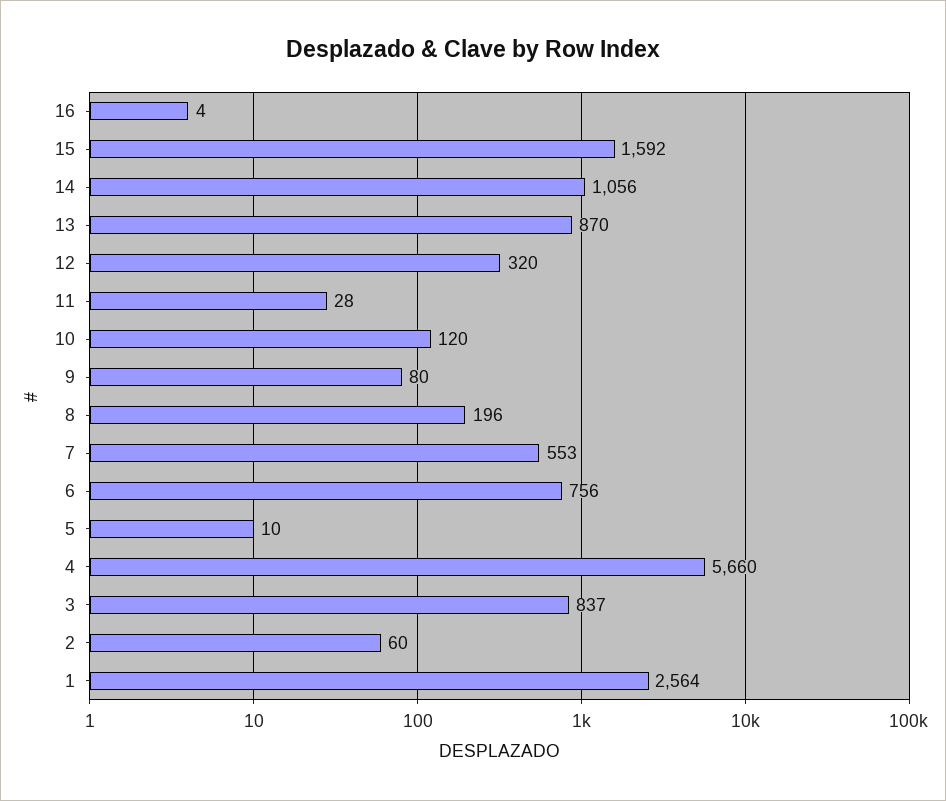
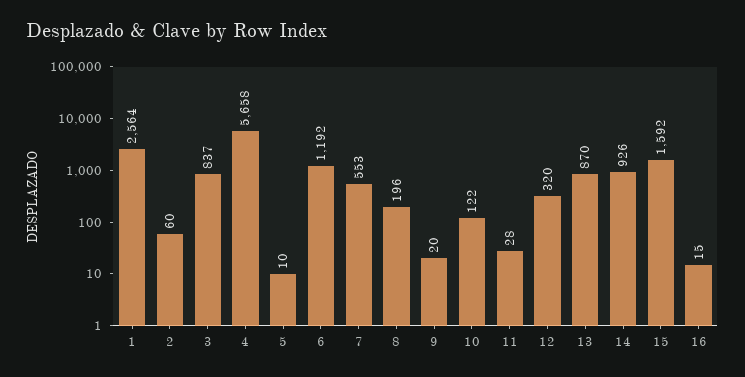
  {
-   "16": 4,
+   "16": 15,
    "15": 1592,
-   "14": 1056,
+   "14": 926,
    "13": 870,
    "12": 320,
    "11": 28,
-   "10": 120,
+   "10": 122,
-   "9": 80,
+   "9": 20,
    "8": 196,
    "7": 553,
-   "6": 756,
+   "6": 1192,
    "5": 10,
-   "4": 5660,
+   "4": 5658,
    "3": 837,
    "2": 60,
    "1": 2564
  }

